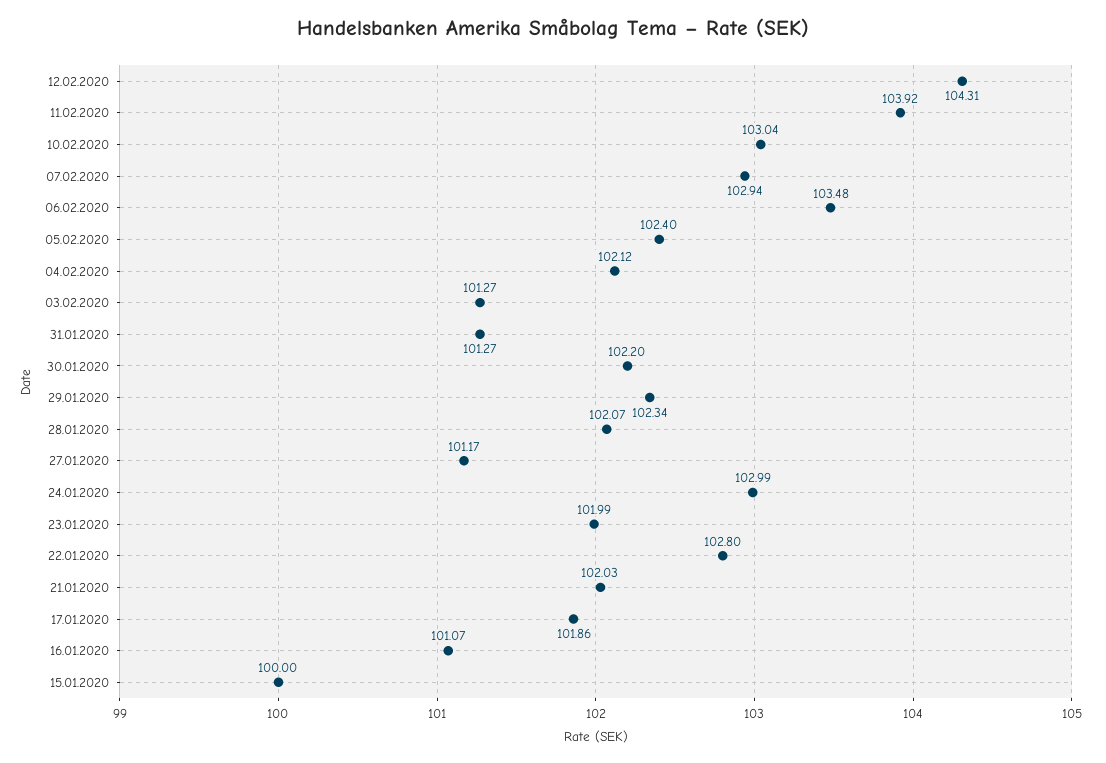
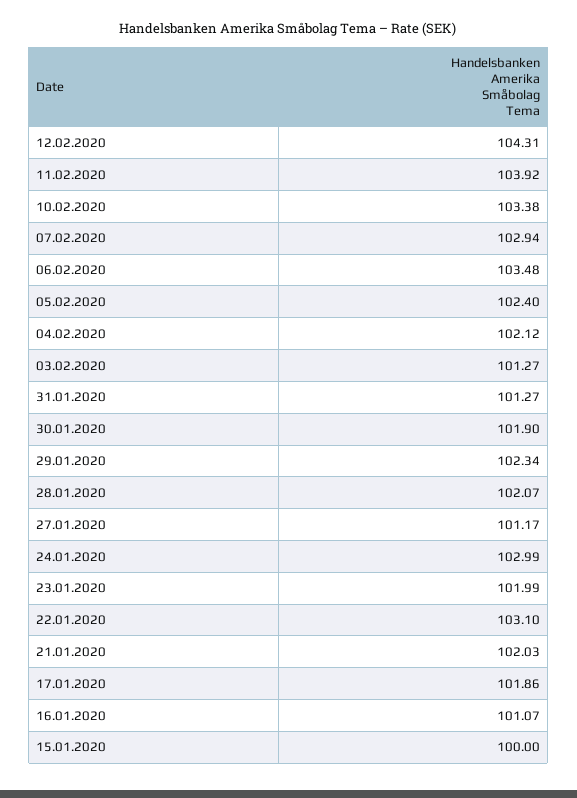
  {
    "12.02.2020": 104.31,
    "11.02.2020": 103.92,
-   "10.02.2020": 103.04,
+   "10.02.2020": 103.38,
    "07.02.2020": 102.94,
    "06.02.2020": 103.48,
    "05.02.2020": 102.4,
    "04.02.2020": 102.12,
    "03.02.2020": 101.27,
    "31.01.2020": 101.27,
-   "30.01.2020": 102.2,
+   "30.01.2020": 101.9,
    "29.01.2020": 102.34,
    "28.01.2020": 102.07,
    "27.01.2020": 101.17,
    "24.01.2020": 102.99,
    "23.01.2020": 101.99,
-   "22.01.2020": 102.8,
+   "22.01.2020": 103.1,
    "21.01.2020": 102.03,
    "17.01.2020": 101.86,
    "16.01.2020": 101.07,
    "15.01.2020": 100
  }

